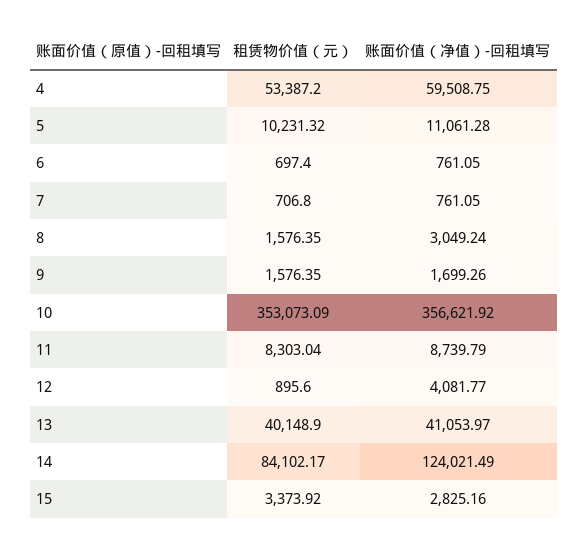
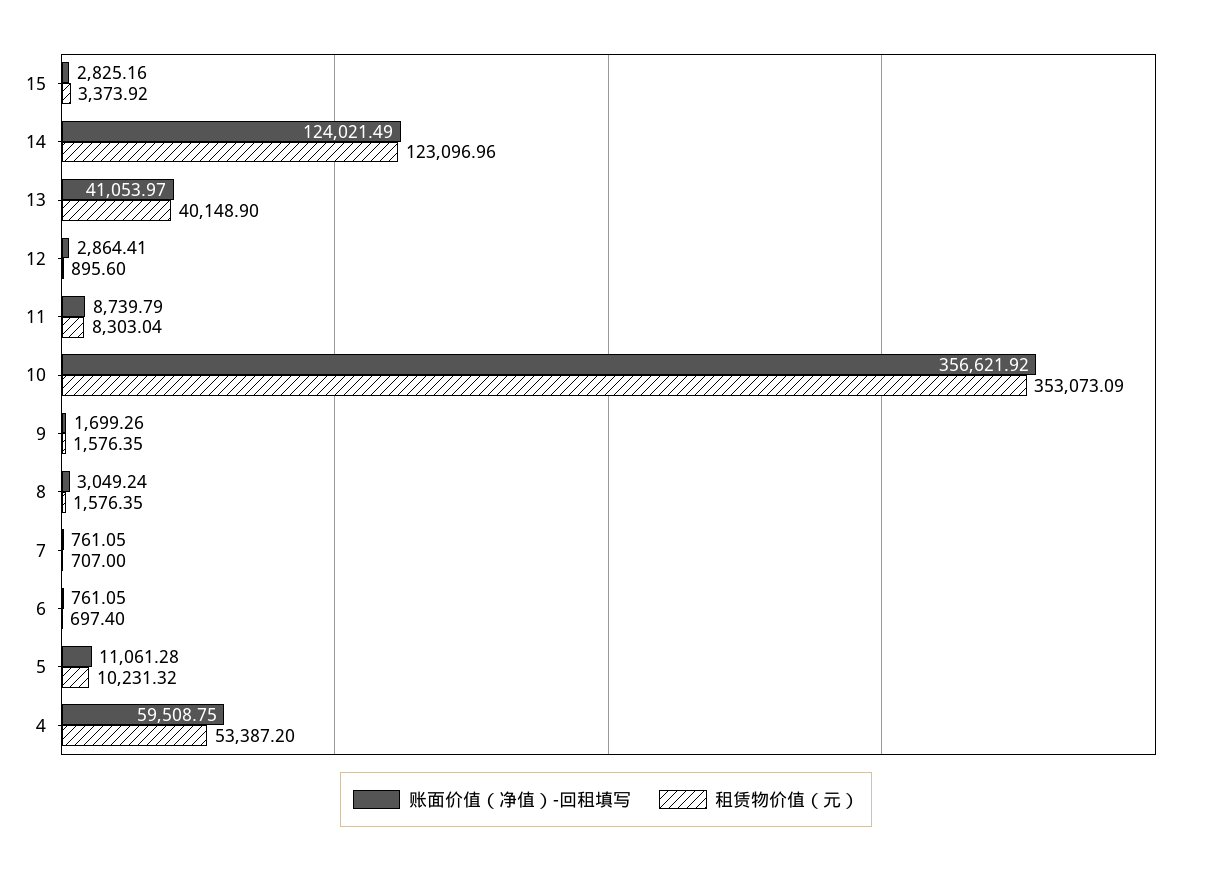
  {
    "租赁物价值（元）": {
      "4": 53387.2,
      "5": 10231.32,
      "6": 697.4,
-     "7": 706.8,
+     "7": 707,
      "8": 1576.35,
      "9": 1576.35,
      "10": 353073.09,
      "11": 8303.04,
      "12": 895.6,
      "13": 40148.9,
-     "14": 84102.17,
+     "14": 123096.96,
      "15": 3373.92
    },
    "账面价值（净值）-回租填写": {
      "4": 59508.75,
      "5": 11061.28,
      "6": 761.05,
      "7": 761.05,
      "8": 3049.24,
      "9": 1699.26,
      "10": 356621.92,
      "11": 8739.79,
-     "12": 4081.77,
+     "12": 2864.41,
      "13": 41053.97,
      "14": 124021.49,
      "15": 2825.16
    }
  }

